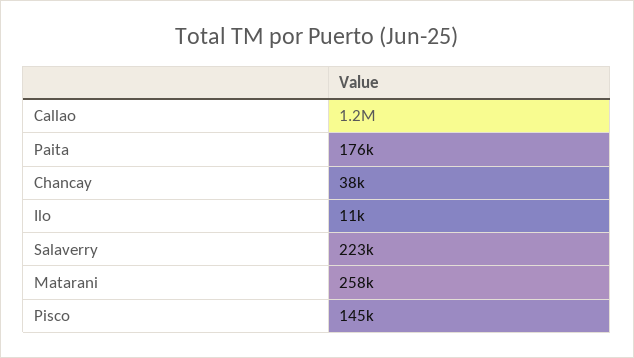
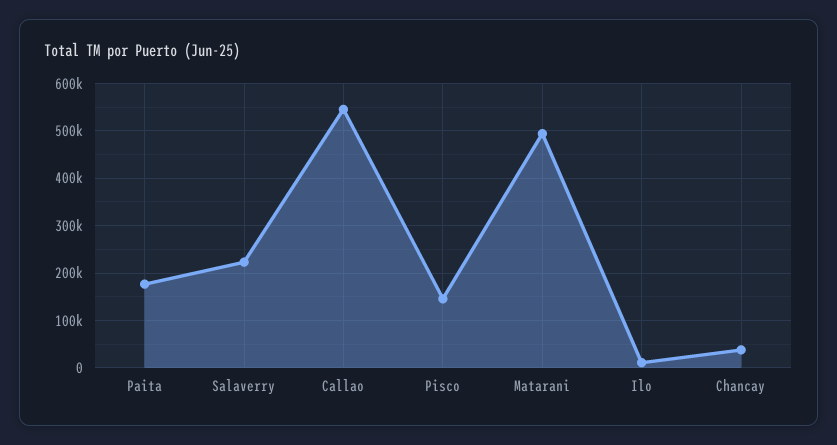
  {
-   "Callao": 1200000,
+   "Callao": 540000,
    "Paita": 176000,
    "Chancay": 38000,
    "Ilo": 11000,
    "Salaverry": 223000,
-   "Matarani": 258000,
+   "Matarani": 500000,
    "Pisco": 145000
  }

